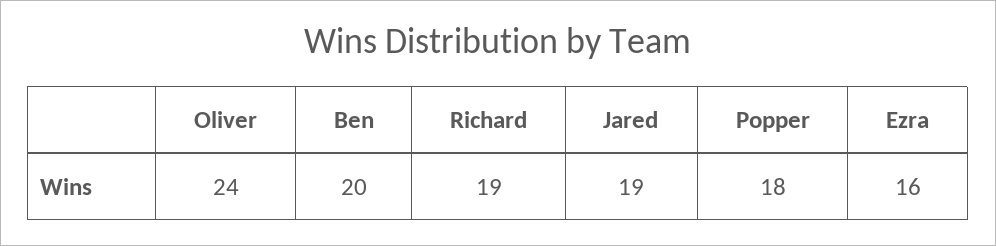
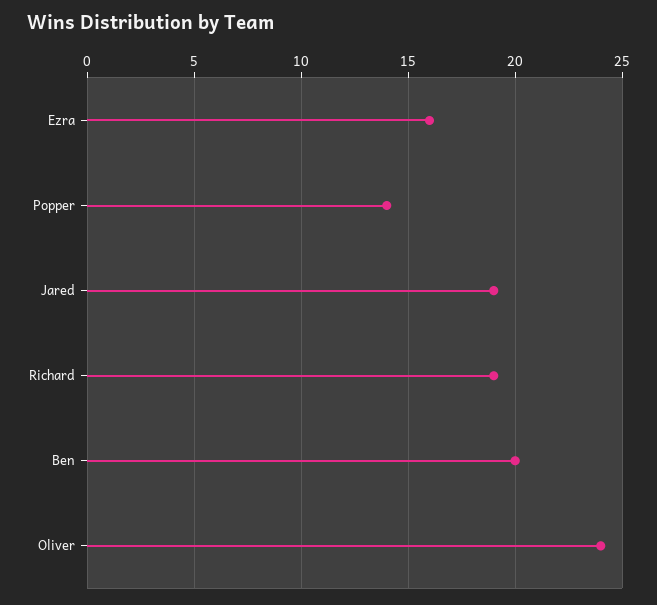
  {
    "Oliver": 24,
    "Ben": 20,
    "Richard": 19,
    "Jared": 19,
-   "Popper": 18,
+   "Popper": 14,
    "Ezra": 16
  }

